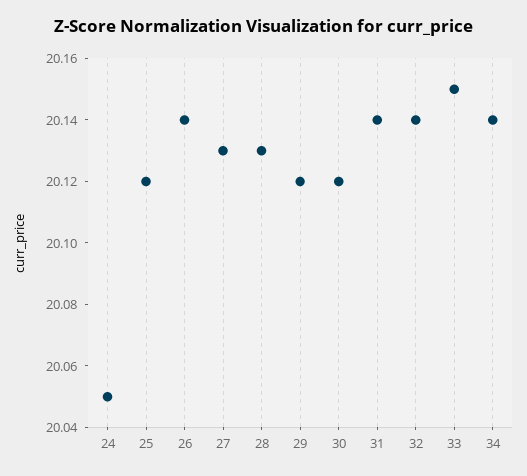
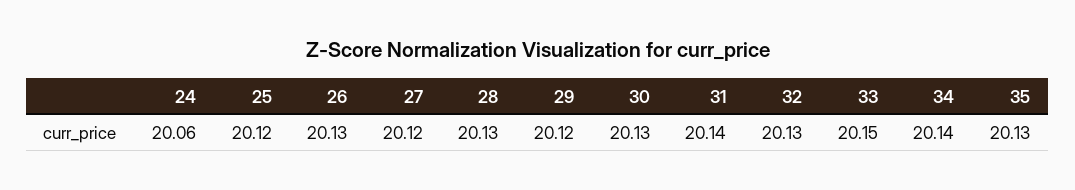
  {
-   "24": 20.05,
+   "24": 20.06,
    "25": 20.12,
-   "26": 20.14,
+   "26": 20.13,
-   "27": 20.13,
+   "27": 20.12,
    "28": 20.13,
    "29": 20.12,
-   "30": 20.12,
+   "30": 20.13,
    "31": 20.14,
-   "32": 20.14,
+   "32": 20.13,
    "33": 20.15,
-   "34": 20.14
+   "34": 20.14,
+   "35": 20.13
  }

